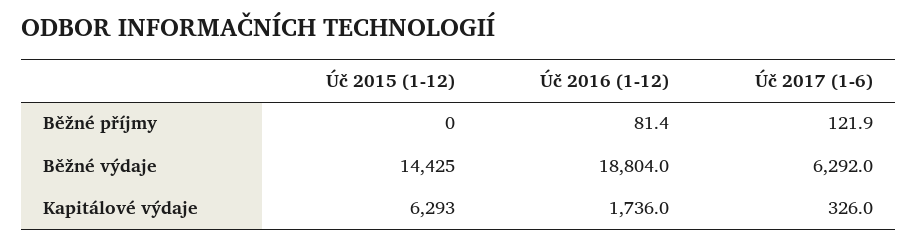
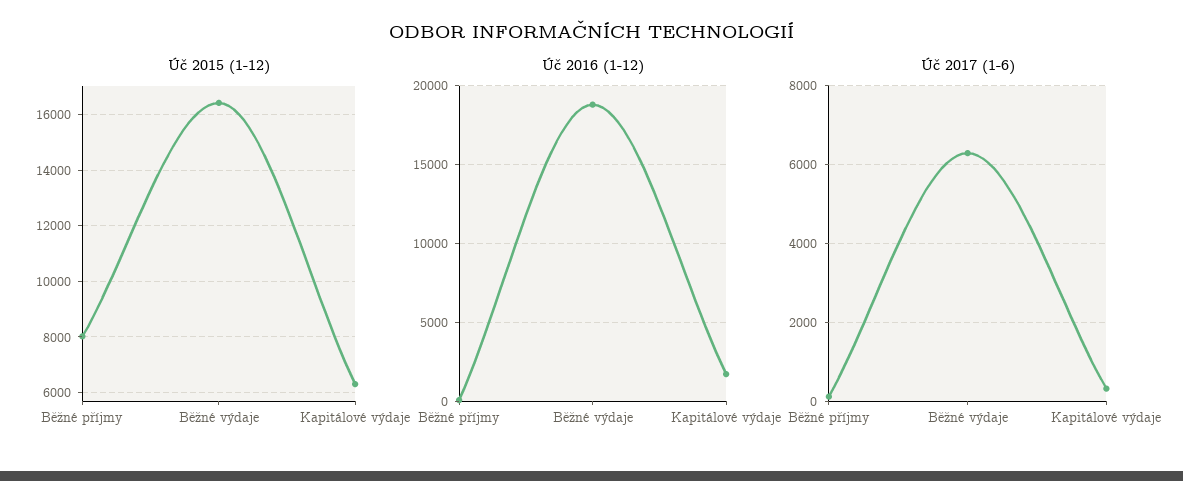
  {
    "Úč 2015 (1-12)": {
-     "Běžné příjmy": 0,
+     "Běžné příjmy": 8000,
-     "Běžné výdaje": 14425,
+     "Běžné výdaje": 16500,
      "Kapitálové výdaje": 6293
    },
    "Úč 2016 (1-12)": {
      "Běžné příjmy": 81.4,
      "Běžné výdaje": 18804,
      "Kapitálové výdaje": 1736
    },
    "Úč 2017 (1-6)": {
      "Běžné příjmy": 121.9,
      "Běžné výdaje": 6292,
      "Kapitálové výdaje": 326
    }
  }

